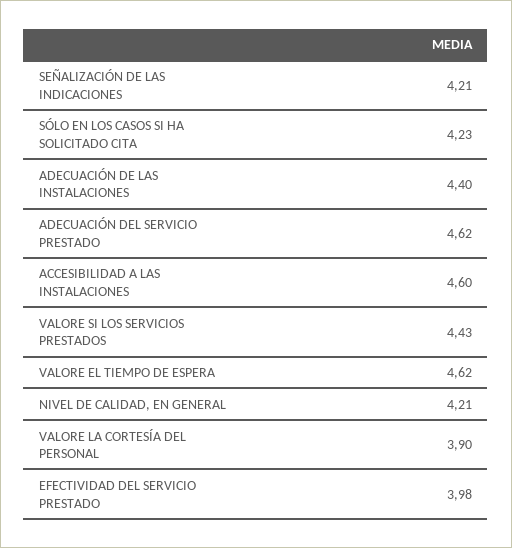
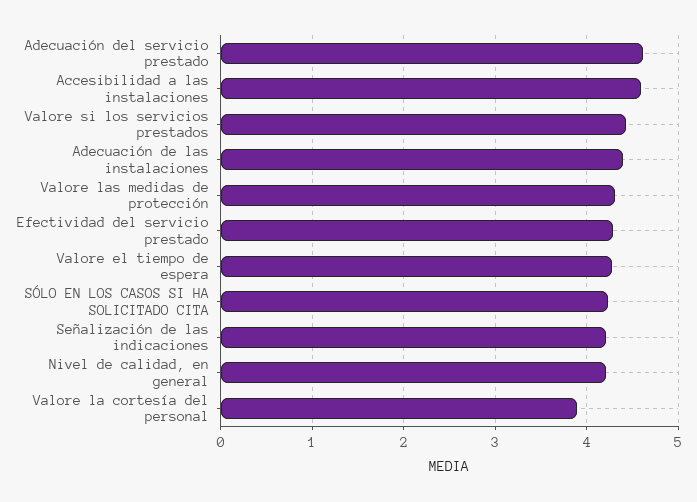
  {
    "SEÑALIZACIÓN DE LAS INDICACIONES": 4.21,
    "SÓLO EN LOS CASOS SI HA SOLICITADO CITA": 4.23,
    "ADECUACIÓN DE LAS INSTALACIONES": 4.4,
    "ADECUACIÓN DEL SERVICIO PRESTADO": 4.62,
    "ACCESIBILIDAD A LAS INSTALACIONES": 4.6,
    "VALORE SI LOS SERVICIOS PRESTADOS": 4.43,
-   "VALORE EL TIEMPO DE ESPERA": 4.62,
+   "VALORE EL TIEMPO DE ESPERA": 4.3,
    "NIVEL DE CALIDAD, EN GENERAL": 4.21,
    "VALORE LA CORTESÍA DEL PERSONAL": 3.9,
-   "EFECTIVIDAD DEL SERVICIO PRESTADO": 3.98
+   "EFECTIVIDAD DEL SERVICIO PRESTADO": 4.3,
+   "Valore las medidas de protección": 4.3
  }

